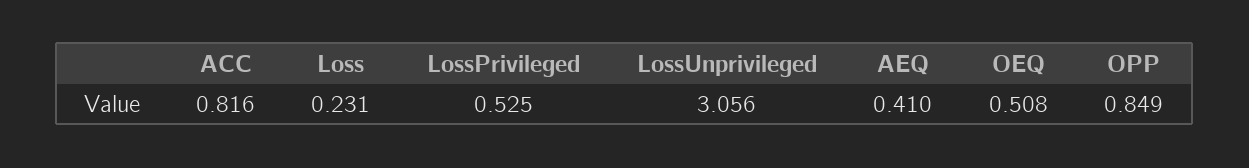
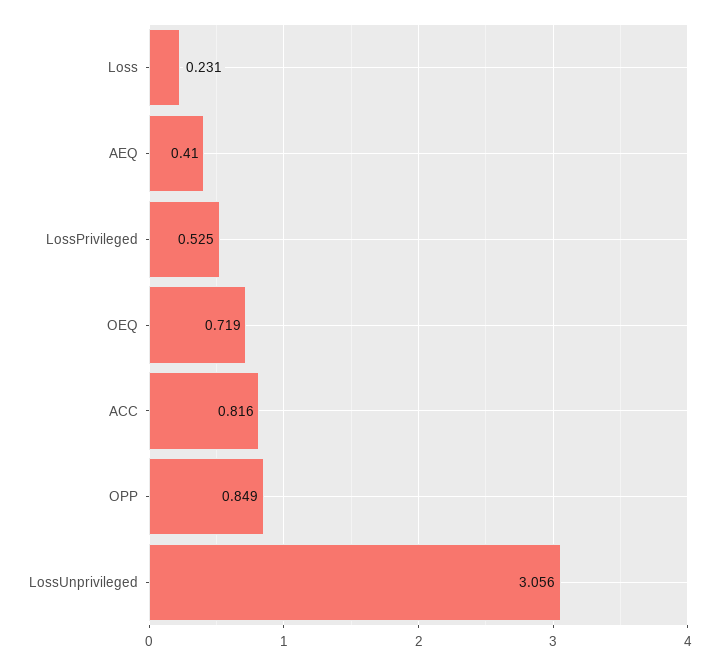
  {
    "ACC": 0.816,
    "Loss": 0.231,
    "LossPrivileged": 0.525,
    "LossUnprivileged": 3.056,
    "AEQ": 0.41,
-   "OEQ": 0.508,
+   "OEQ": 0.719,
    "OPP": 0.849
  }

